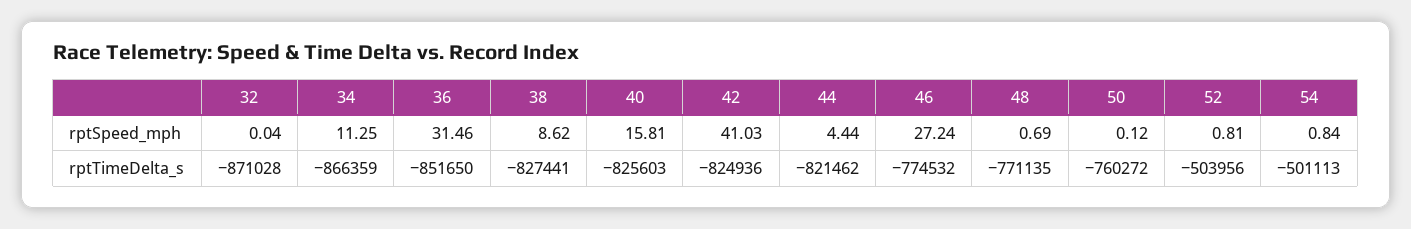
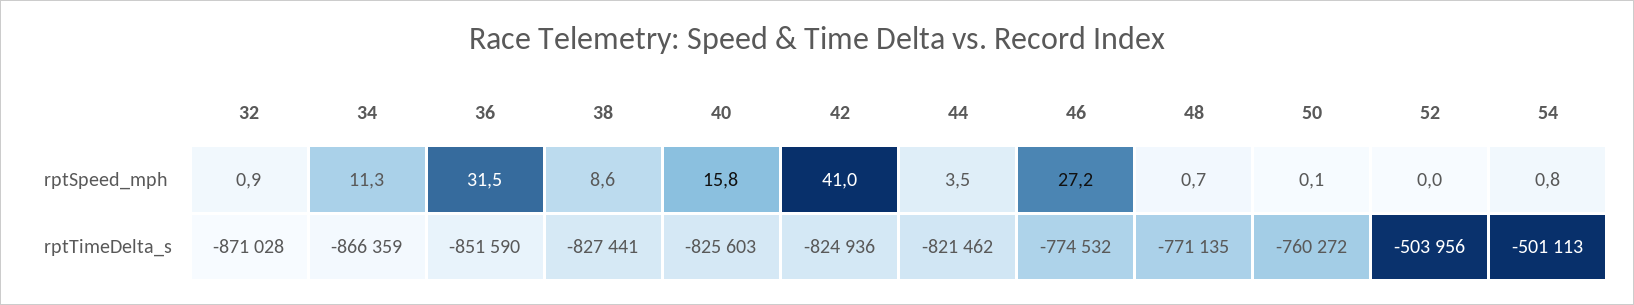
  {
    "32": {
-     "rptSpeed_mph": 0.04,
+     "rptSpeed_mph": 0.9,
      "rptTimeDelta_s": -871028
    },
    "34": {
      "rptSpeed_mph": 11.25,
      "rptTimeDelta_s": -866359
    },
    "36": {
      "rptSpeed_mph": 31.46,
-     "rptTimeDelta_s": -851650
+     "rptTimeDelta_s": -851590
    },
    "38": {
      "rptSpeed_mph": 8.62,
      "rptTimeDelta_s": -827441
    },
    "40": {
      "rptSpeed_mph": 15.81,
      "rptTimeDelta_s": -825603
    },
    "42": {
      "rptSpeed_mph": 41.03,
      "rptTimeDelta_s": -824936
    },
    "44": {
-     "rptSpeed_mph": 4.44,
+     "rptSpeed_mph": 3.5,
      "rptTimeDelta_s": -821462
    },
    "46": {
      "rptSpeed_mph": 27.24,
      "rptTimeDelta_s": -774532
    },
    "48": {
      "rptSpeed_mph": 0.69,
      "rptTimeDelta_s": -771135
    },
    "50": {
      "rptSpeed_mph": 0.12,
      "rptTimeDelta_s": -760272
    },
    "52": {
-     "rptSpeed_mph": 0.81,
+     "rptSpeed_mph": 0,
      "rptTimeDelta_s": -503956
    },
    "54": {
      "rptSpeed_mph": 0.84,
      "rptTimeDelta_s": -501113
    }
  }

